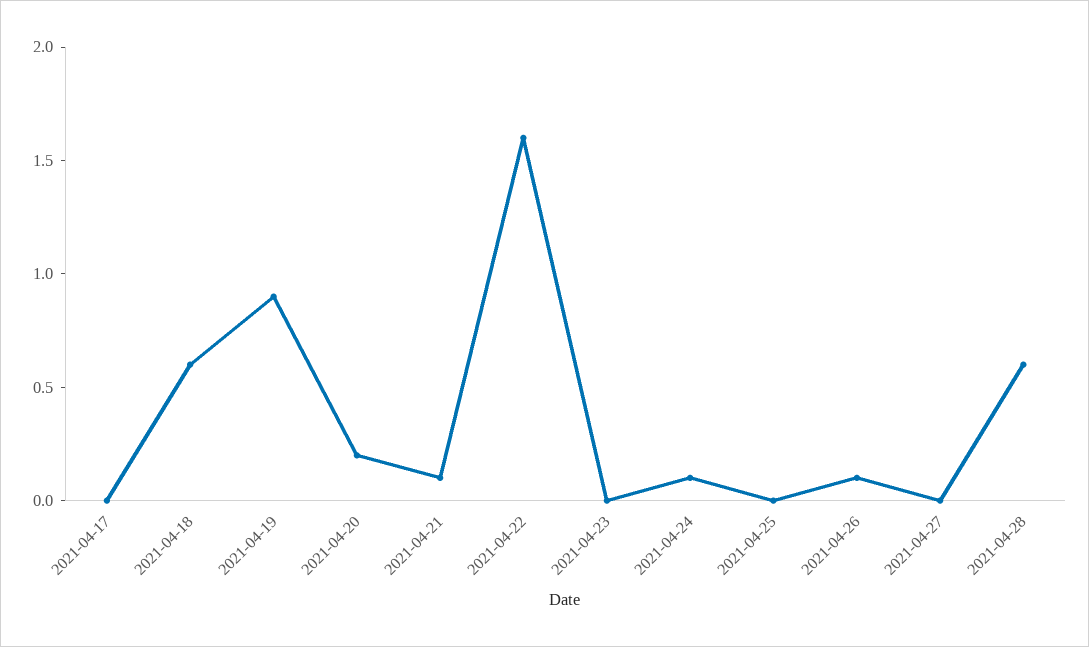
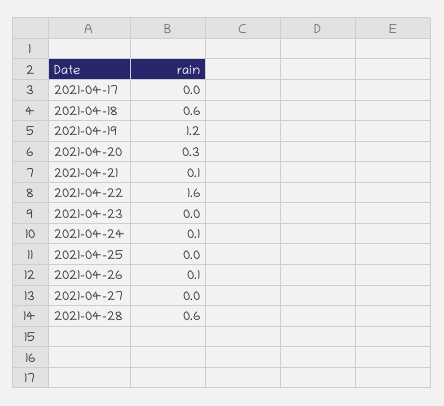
  {
    "2021-04-17": 0,
    "2021-04-18": 0.6,
-   "2021-04-19": 0.9,
+   "2021-04-19": 1.2,
-   "2021-04-20": 0.2,
+   "2021-04-20": 0.3,
    "2021-04-21": 0.1,
    "2021-04-22": 1.6,
    "2021-04-23": 0,
    "2021-04-24": 0.1,
    "2021-04-25": 0,
    "2021-04-26": 0.1,
    "2021-04-27": 0,
    "2021-04-28": 0.6
  }

